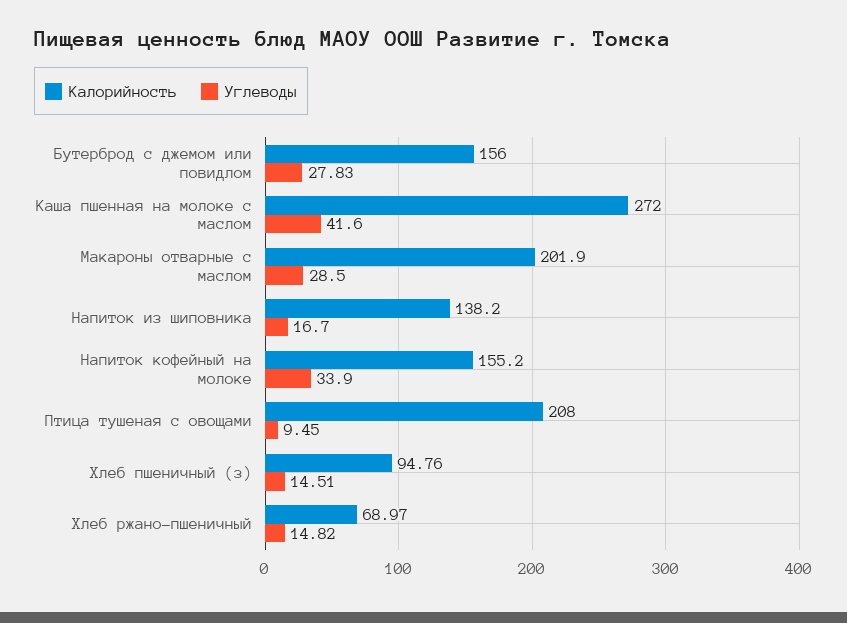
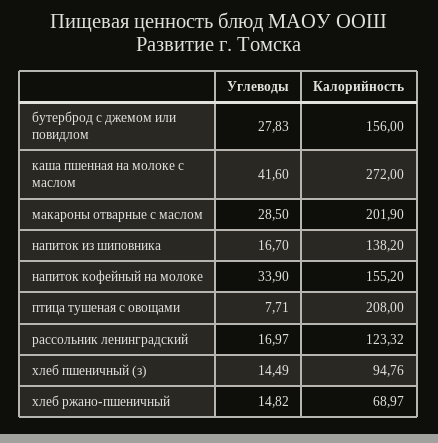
  {
    "Калорийность": {
      "Бутерброд с джемом или повидлом": 156,
      "Каша пшенная на молоке с маслом": 272,
      "Макароны отварные с маслом": 201.9,
      "Напиток из шиповника": 138.2,
      "Напиток кофейный на молоке": 155.2,
      "Птица тушеная с овощами": 208,
      "Хлеб пшеничный (з)": 94.76,
-     "Хлеб ржано-пшеничный": 68.97
+     "Хлеб ржано-пшеничный": 68.97,
+     "рассольник ленинградский": 123.32
    },
    "Углеводы": {
      "Бутерброд с джемом или повидлом": 27.83,
      "Каша пшенная на молоке с маслом": 41.6,
      "Макароны отварные с маслом": 28.5,
      "Напиток из шиповника": 16.7,
      "Напиток кофейный на молоке": 33.9,
-     "Птица тушеная с овощами": 9.45,
+     "Птица тушеная с овощами": 7.71,
-     "Хлеб пшеничный (з)": 14.51,
+     "Хлеб пшеничный (з)": 14.49,
-     "Хлеб ржано-пшеничный": 14.82
+     "Хлеб ржано-пшеничный": 14.82,
+     "рассольник ленинградский": 16.97
    }
  }

